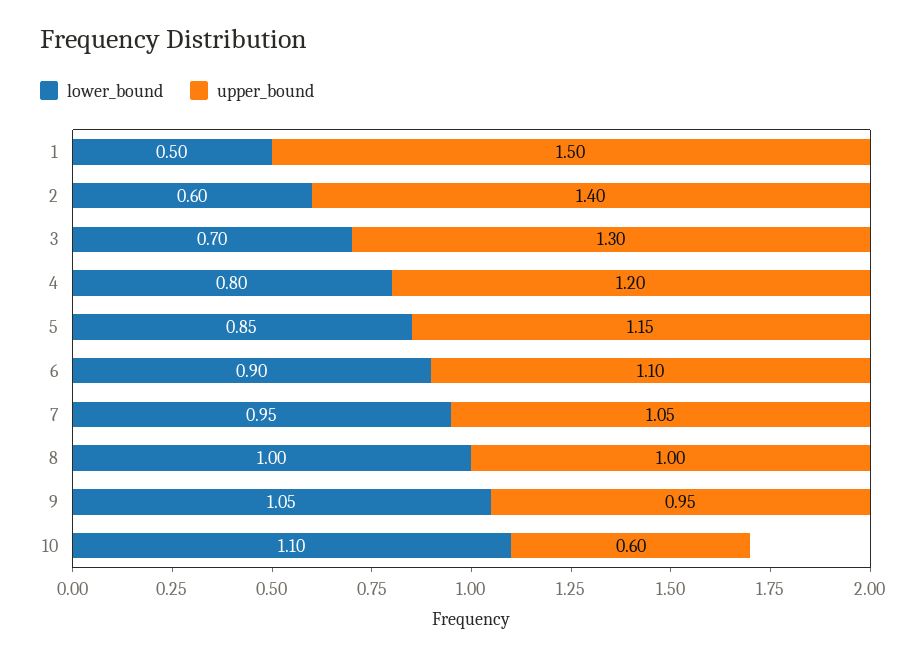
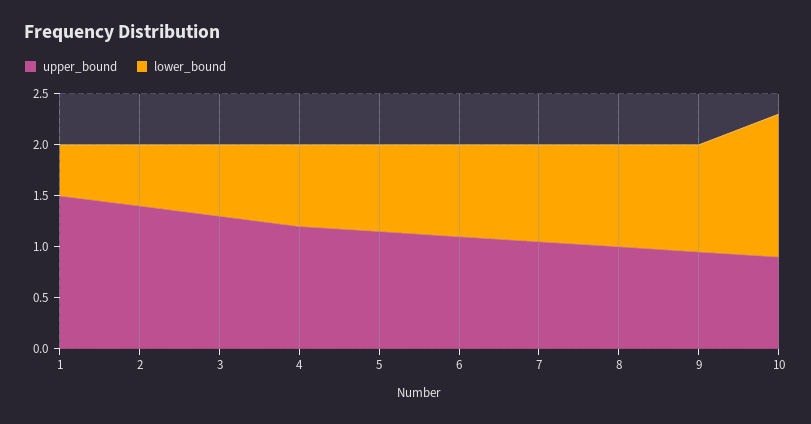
  {
    "lower_bound": {
      "1": 0.5,
      "2": 0.6,
      "3": 0.7,
      "4": 0.8,
      "5": 0.85,
      "6": 0.9,
      "7": 0.95,
      "8": 1,
      "9": 1.05,
-     "10": 1.1
+     "10": 1.4
    },
    "upper_bound": {
      "1": 1.5,
      "2": 1.4,
      "3": 1.3,
      "4": 1.2,
      "5": 1.15,
      "6": 1.1,
      "7": 1.05,
      "8": 1,
      "9": 0.95,
-     "10": 0.6
+     "10": 0.9
    }
  }

